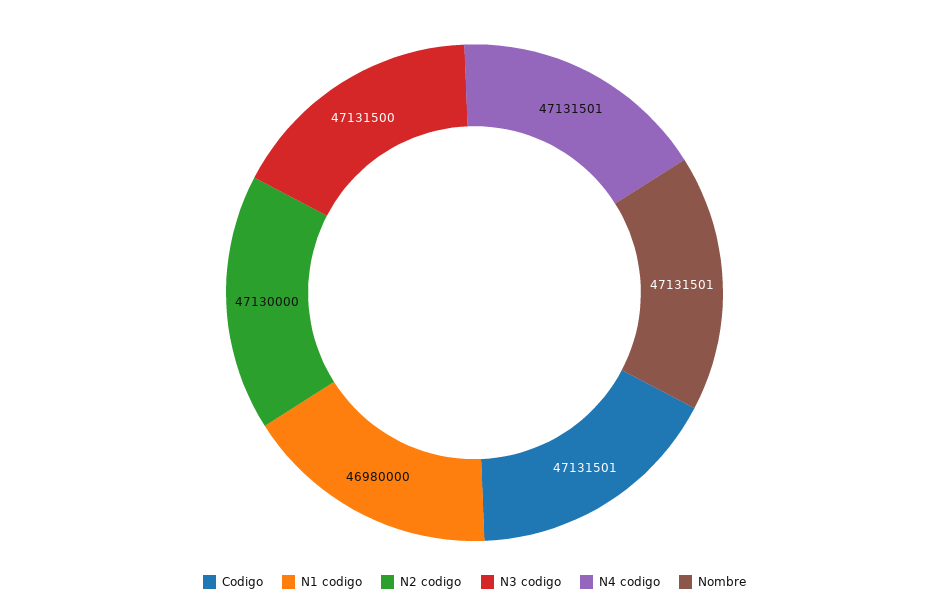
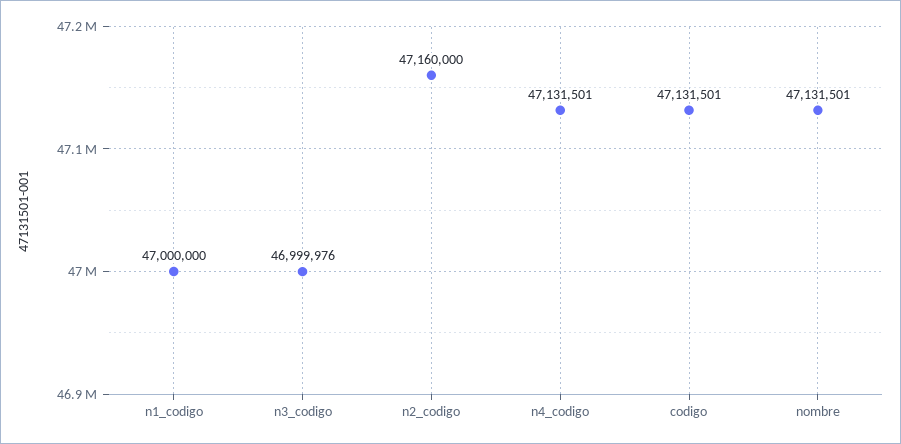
  {
    "Codigo": 47131501,
-   "N1 codigo": 46980000,
+   "N1 codigo": 47000000,
-   "N2 codigo": 47130000,
+   "N2 codigo": 47160000,
-   "N3 codigo": 47131500,
+   "N3 codigo": 46999976,
    "N4 codigo": 47131501,
    "Nombre": 47131501
  }

